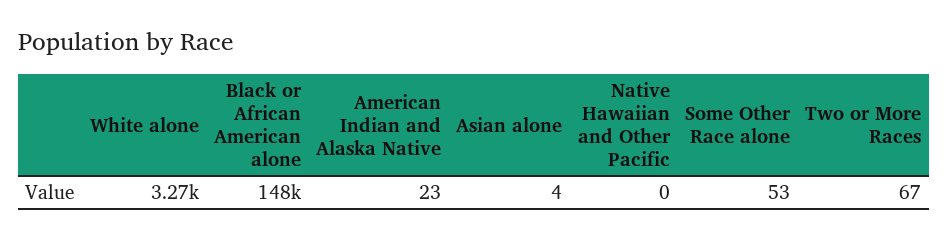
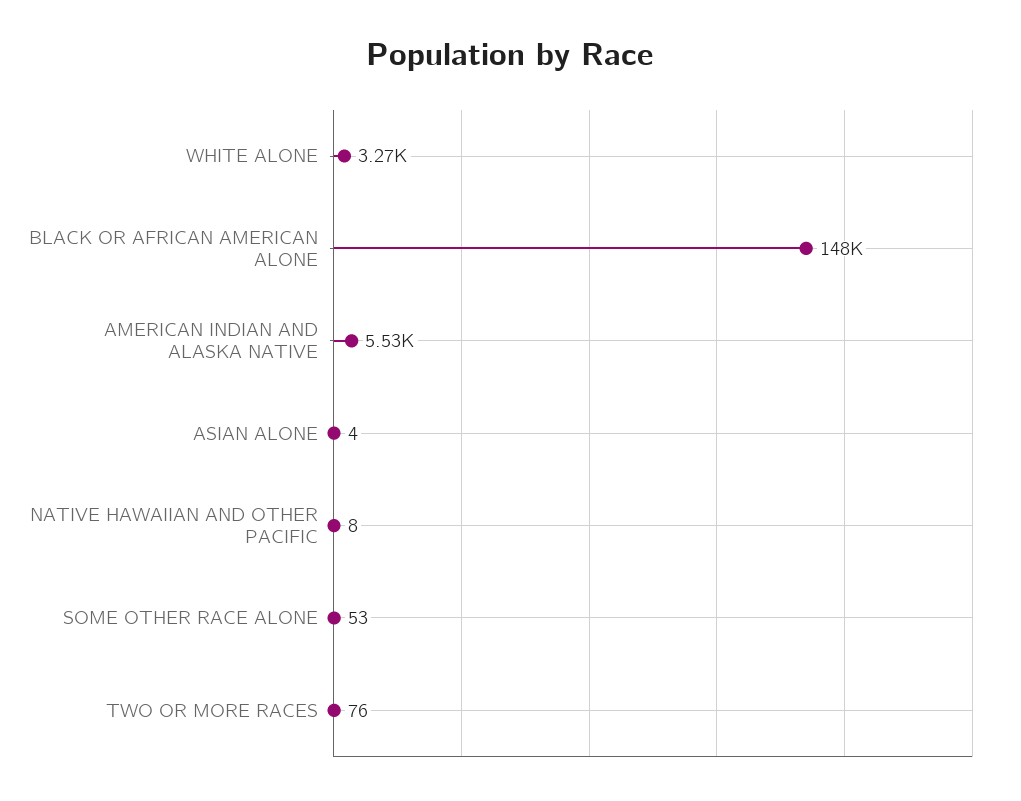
  {
    "White alone": 3270,
    "Black or African American alone": 148000,
-   "American Indian and Alaska Native": 23,
+   "American Indian and Alaska Native": 5530,
    "Asian alone": 4,
-   "Native Hawaiian and Other Pacific": 0,
+   "Native Hawaiian and Other Pacific": 8,
    "Some Other Race alone": 53,
-   "Two or More Races": 67
+   "Two or More Races": 76
  }

